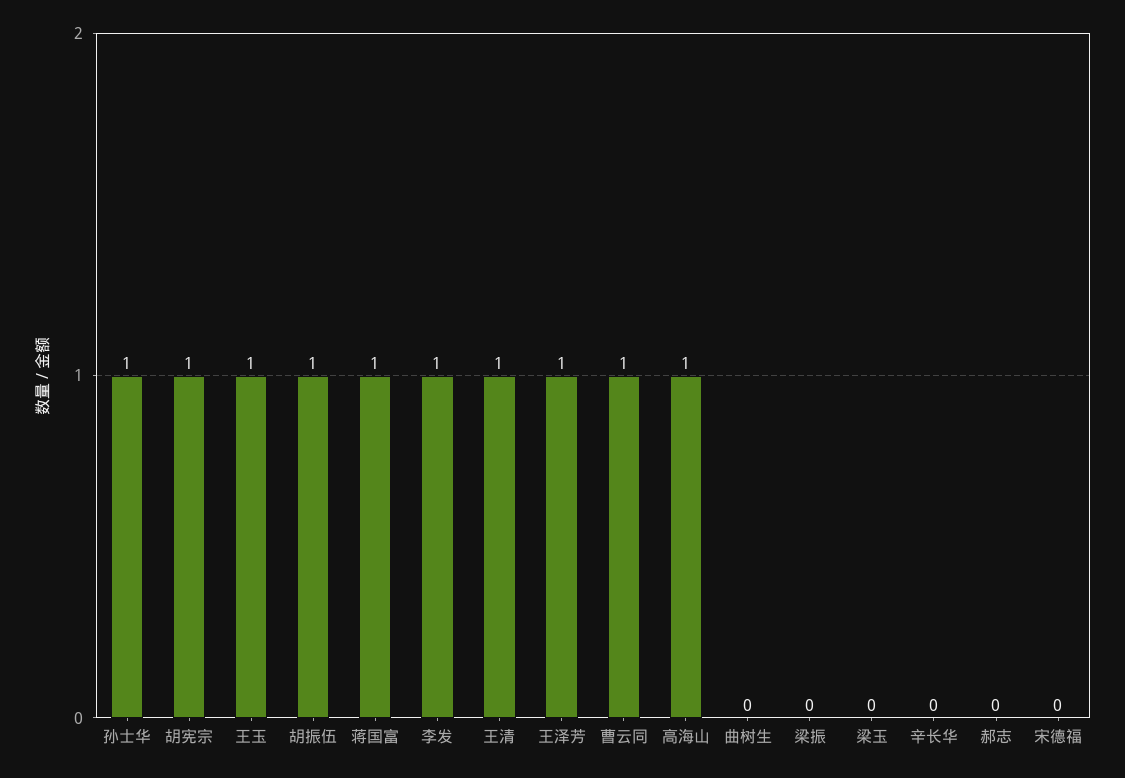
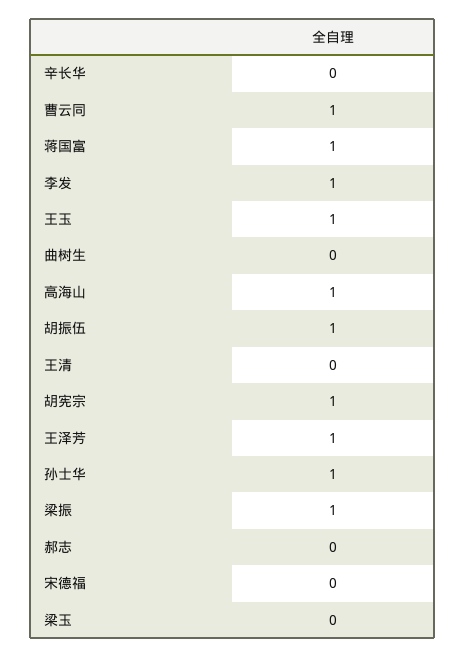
  {
    "孙士华": 1,
    "胡宪宗": 1,
    "王玉": 1,
    "胡振伍": 1,
    "蒋国富": 1,
    "李发": 1,
-   "王清": 1,
+   "王清": 0,
    "王泽芳": 1,
    "曹云同": 1,
    "高海山": 1,
    "曲树生": 0,
-   "梁振": 0,
+   "梁振": 1,
    "梁玉": 0,
    "辛长华": 0,
    "郝志": 0,
    "宋德福": 0
  }

